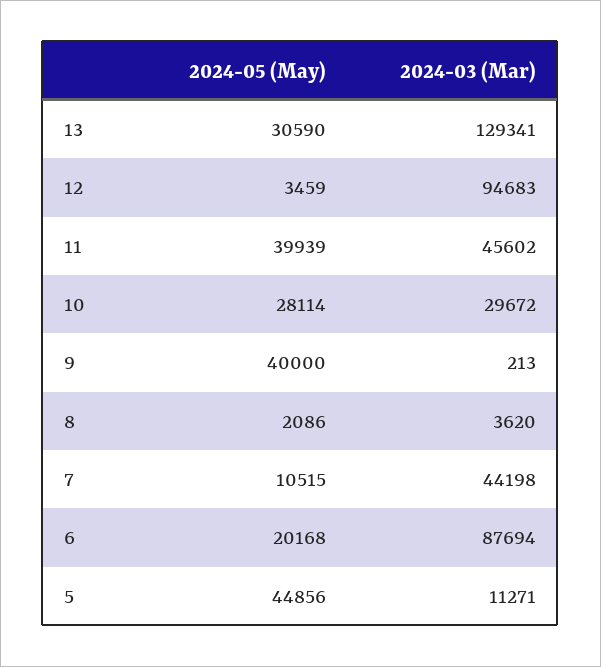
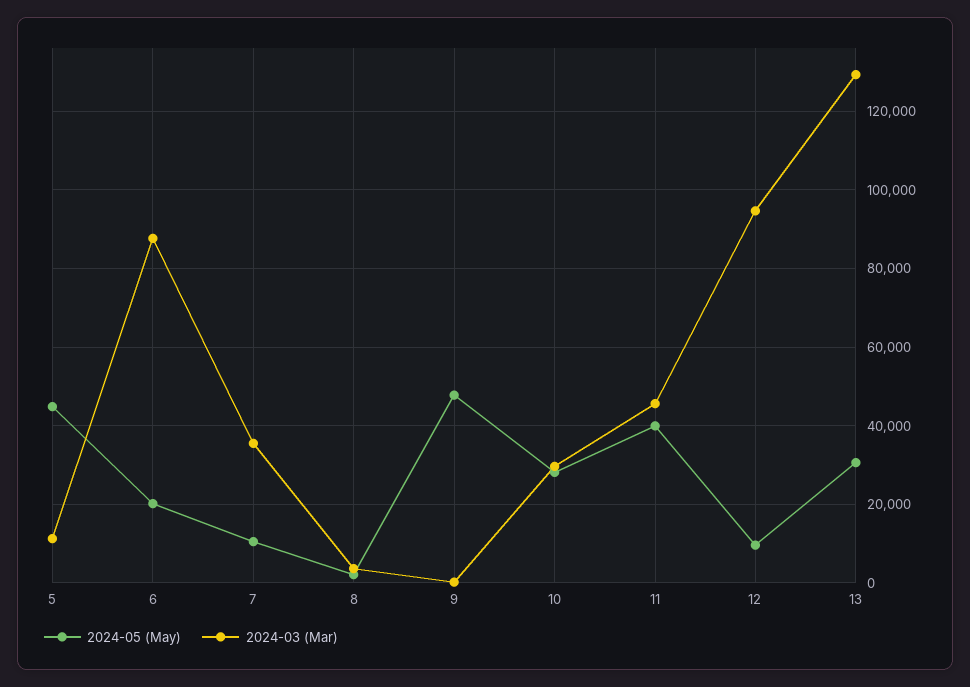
  {
    "2024-05 (May)": {
      "13": 30590,
-     "12": 3459,
+     "12": 10000,
      "11": 39939,
      "10": 28114,
-     "9": 40000,
+     "9": 48000,
      "8": 2086,
      "7": 10515,
      "6": 20168,
      "5": 44856
    },
    "2024-03 (Mar)": {
      "13": 129341,
      "12": 94683,
      "11": 45602,
      "10": 29672,
      "9": 213,
      "8": 3620,
-     "7": 44198,
+     "7": 36000,
      "6": 87694,
      "5": 11271
    }
  }

